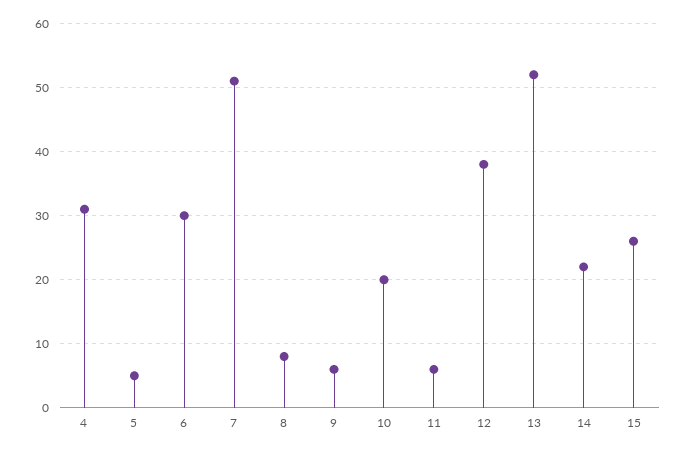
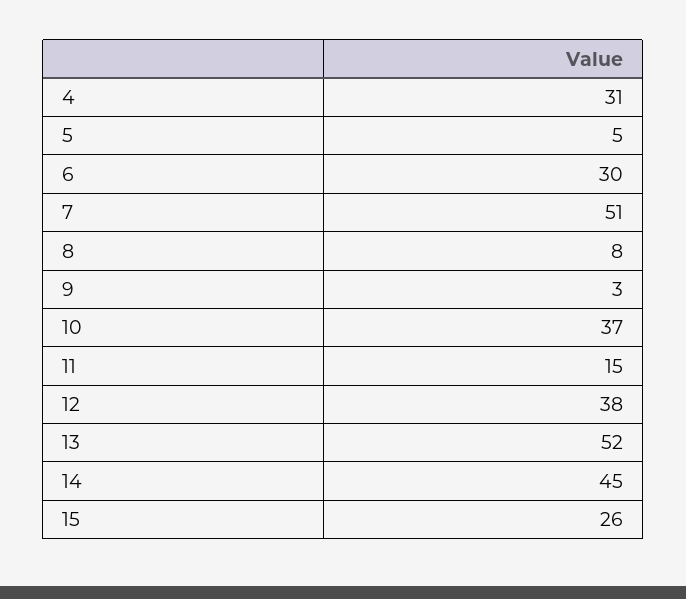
  {
    "4": 31,
    "5": 5,
    "6": 30,
    "7": 51,
    "8": 8,
-   "9": 6,
+   "9": 3,
-   "10": 20,
+   "10": 37,
-   "11": 6,
+   "11": 15,
    "12": 38,
    "13": 52,
-   "14": 22,
+   "14": 45,
    "15": 26
  }

